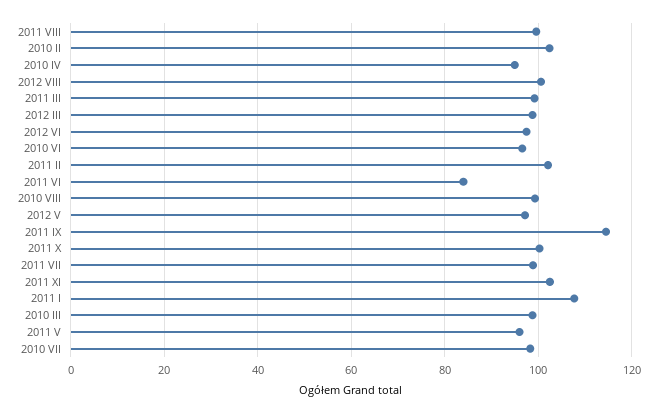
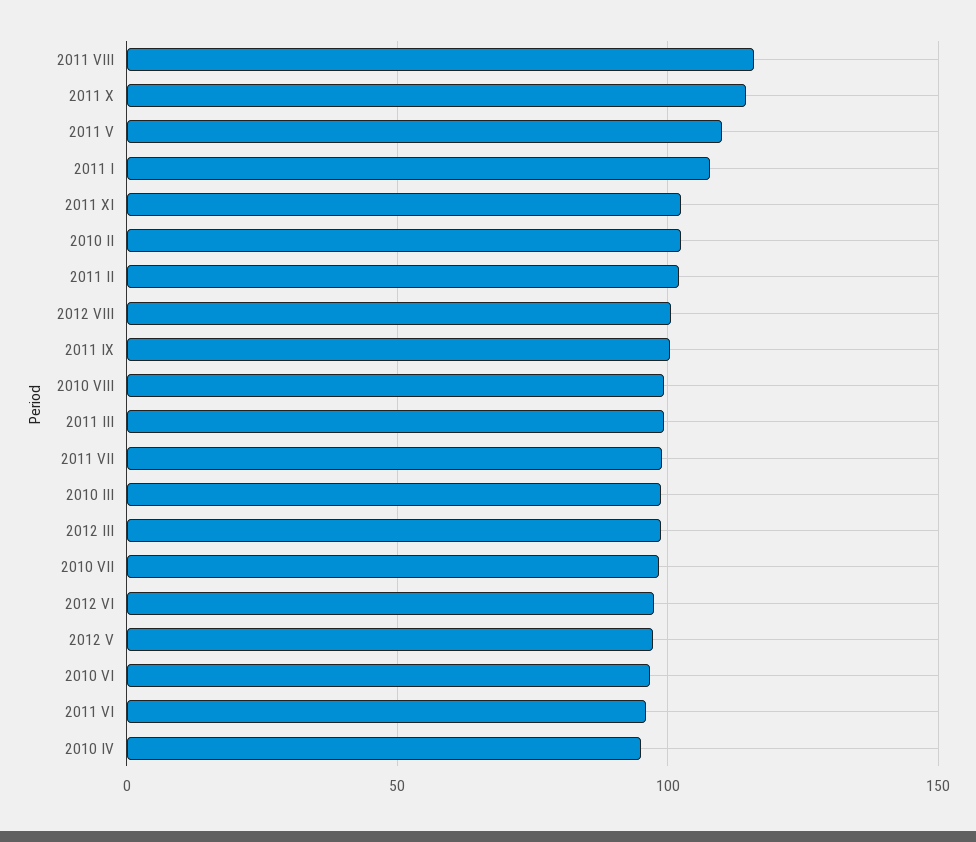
  {
-   "2011 VIII": 100,
+   "2011 VIII": 115,
    "2010 II": 102,
    "2010 IV": 96,
    "2012 VIII": 100,
    "2011 III": 100,
    "2012 III": 98,
    "2012 VI": 98,
    "2010 VI": 96,
    "2011 II": 102,
-   "2011 VI": 84,
+   "2011 VI": 95,
    "2010 VIII": 100,
    "2012 V": 98,
-   "2011 IX": 114,
+   "2011 IX": 100,
-   "2011 X": 100,
+   "2011 X": 115,
    "2011 VII": 98,
    "2011 XI": 102,
    "2011 I": 108,
    "2010 III": 98,
-   "2011 V": 96,
+   "2011 V": 110,
    "2010 VII": 98
  }

